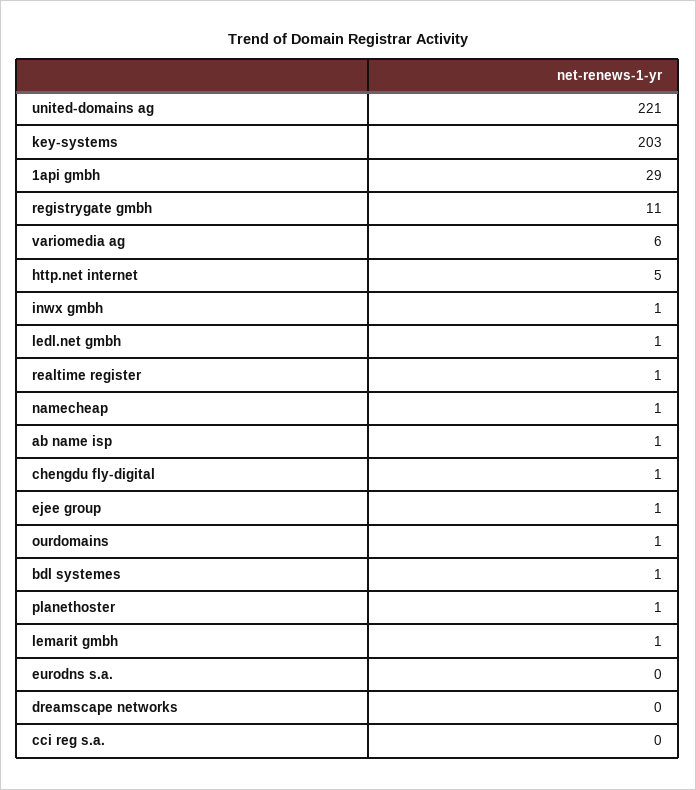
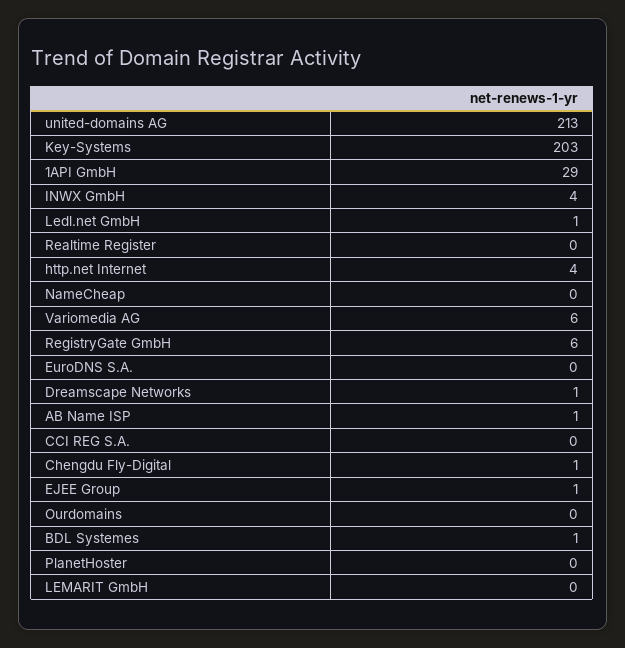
  {
-   "united-domains ag": 221,
+   "united-domains ag": 213,
    "key-systems": 203,
    "1api gmbh": 29,
-   "registrygate gmbh": 11,
+   "registrygate gmbh": 6,
    "variomedia ag": 6,
-   "http.net internet": 5,
+   "http.net internet": 4,
-   "inwx gmbh": 1,
+   "inwx gmbh": 4,
    "ledl.net gmbh": 1,
-   "realtime register": 1,
+   "realtime register": 0,
-   "namecheap": 1,
+   "namecheap": 0,
    "ab name isp": 1,
    "chengdu fly-digital": 1,
    "ejee group": 1,
-   "ourdomains": 1,
+   "ourdomains": 0,
    "bdl systemes": 1,
-   "planethoster": 1,
+   "planethoster": 0,
-   "lemarit gmbh": 1,
+   "lemarit gmbh": 0,
    "eurodns s.a.": 0,
-   "dreamscape networks": 0,
+   "dreamscape networks": 1,
    "cci reg s.a.": 0
  }

